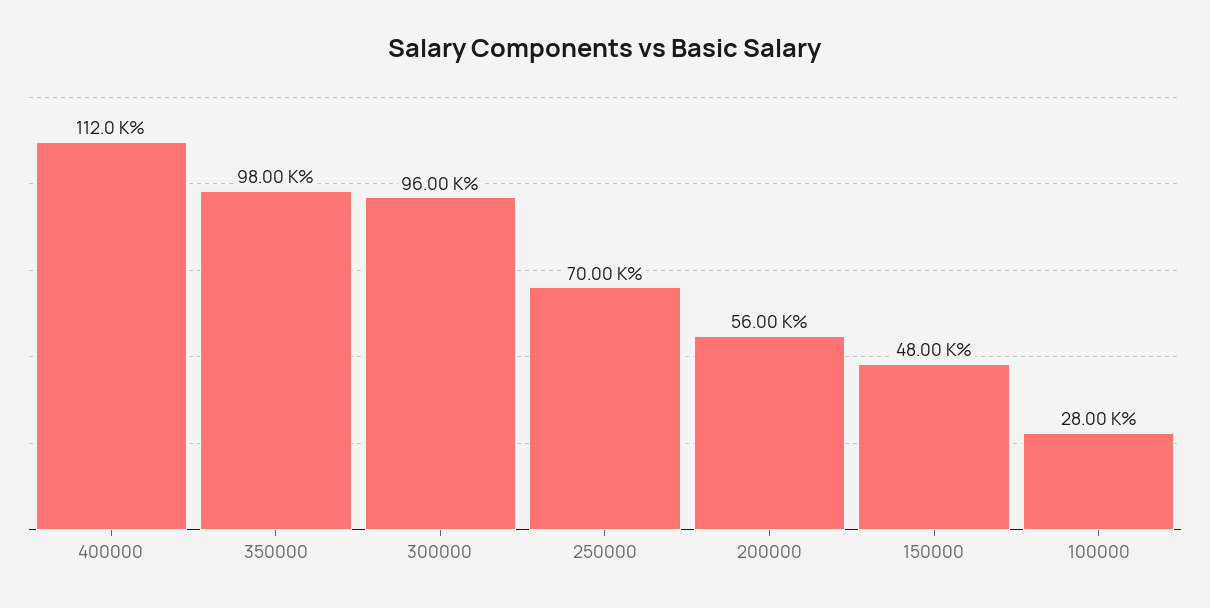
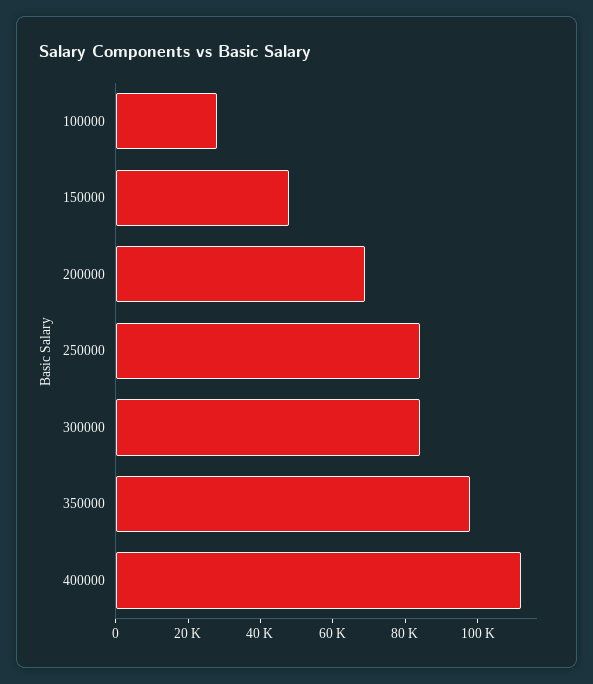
  {
    "400000": 112000,
    "350000": 98000,
-   "300000": 96000,
+   "300000": 85000,
-   "250000": 70000,
+   "250000": 85000,
-   "200000": 56000,
+   "200000": 70000,
    "150000": 48000,
    "100000": 28000
  }

